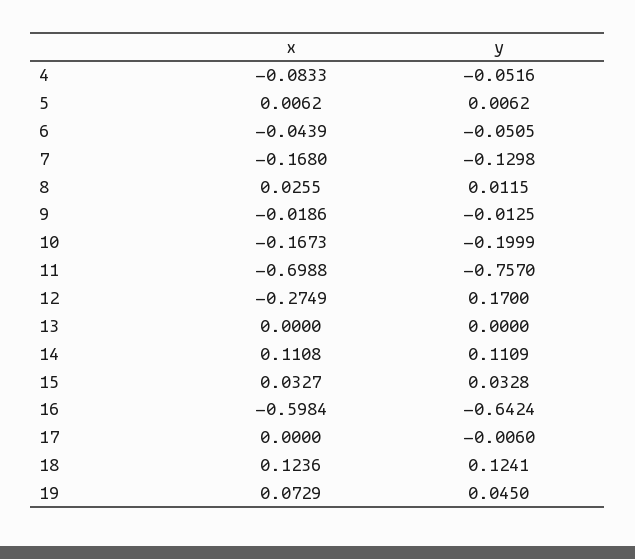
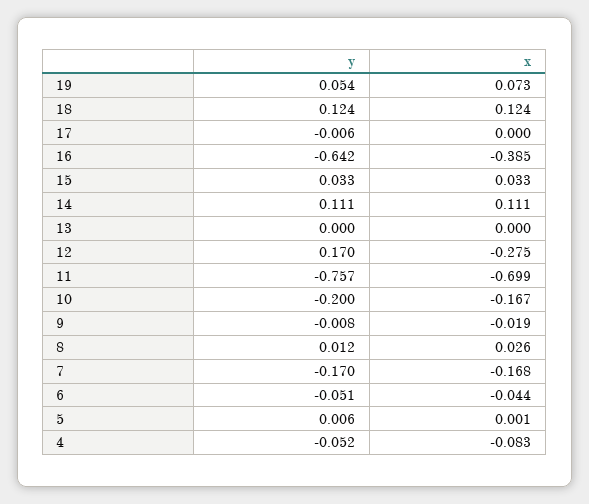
  {
    "x": {
      "4": -0.0833,
-     "5": 0.0062,
+     "5": 0.001,
      "6": -0.0439,
      "7": -0.168,
      "8": 0.0255,
      "9": -0.0186,
      "10": -0.1673,
      "11": -0.6988,
      "12": -0.2749,
      "13": 0,
      "14": 0.1108,
      "15": 0.0327,
-     "16": -0.5984,
+     "16": -0.385,
      "17": 0,
      "18": 0.1236,
      "19": 0.0729
    },
    "y": {
      "4": -0.0516,
      "5": 0.0062,
      "6": -0.0505,
-     "7": -0.1298,
+     "7": -0.17,
      "8": 0.0115,
-     "9": -0.0125,
+     "9": -0.008,
      "10": -0.1999,
      "11": -0.757,
      "12": 0.17,
      "13": 0,
      "14": 0.1109,
      "15": 0.0328,
      "16": -0.6424,
      "17": -0.006,
      "18": 0.1241,
-     "19": 0.045
+     "19": 0.054
    }
  }

